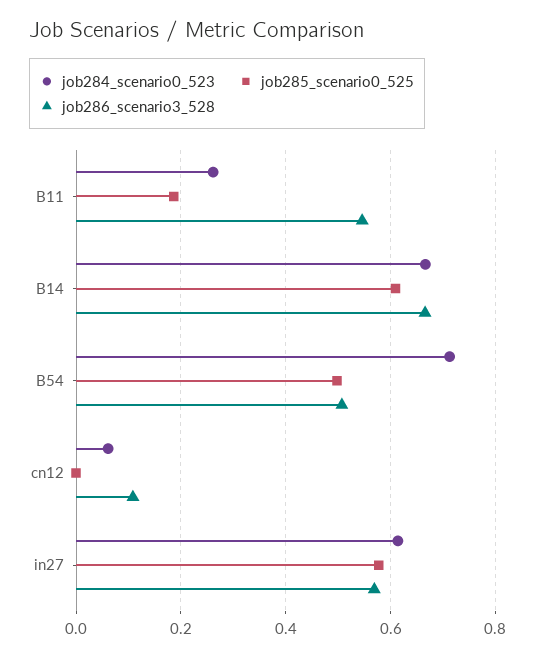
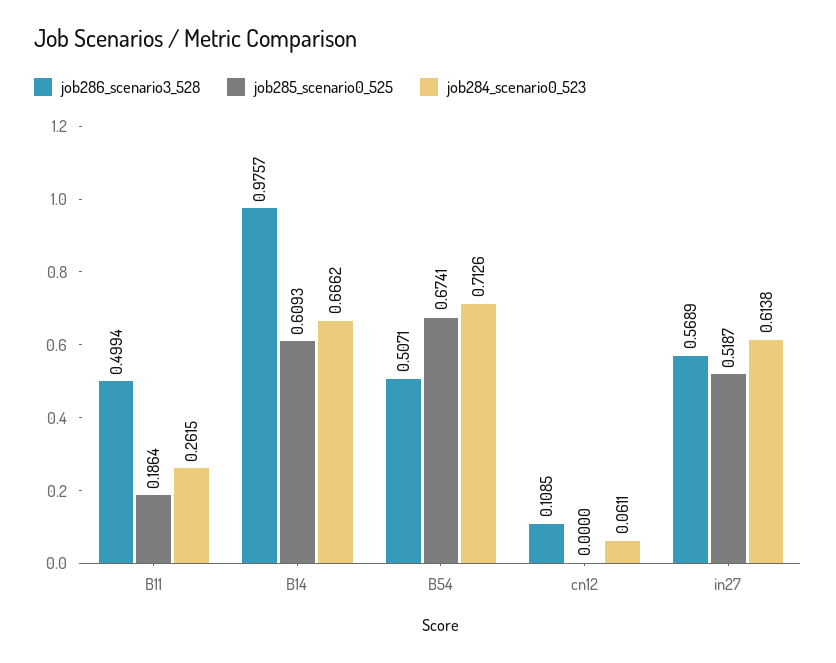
  {
    "job284_scenario0_523": {
      "B11": 0.2615,
      "B14": 0.6662,
      "B54": 0.7126,
      "cn12": 0.0611,
      "in27": 0.6138
    },
    "job285_scenario0_525": {
      "B11": 0.1864,
      "B14": 0.6093,
-     "B54": 0.5,
+     "B54": 0.6741,
      "cn12": 0,
-     "in27": 0.58
+     "in27": 0.5187
    },
    "job286_scenario3_528": {
-     "B11": 0.54,
+     "B11": 0.4994,
-     "B14": 0.66,
+     "B14": 0.9757,
      "B54": 0.5071,
      "cn12": 0.1085,
      "in27": 0.5689
    }
  }

